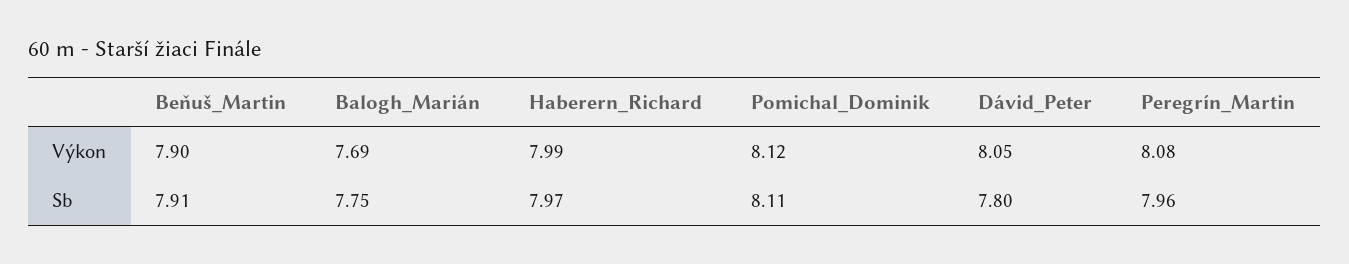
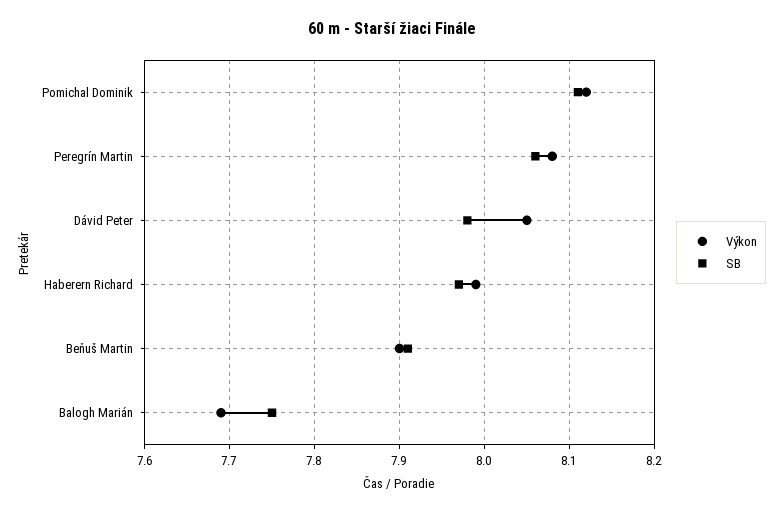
  {
    "Výkon": {
      "Beňuš_Martin": 7.9,
      "Balogh_Marián": 7.69,
      "Haberern_Richard": 7.99,
      "Pomichal_Dominik": 8.12,
      "Dávid_Peter": 8.05,
      "Peregrín_Martin": 8.08
    },
    "Sb": {
      "Beňuš_Martin": 7.91,
      "Balogh_Marián": 7.75,
      "Haberern_Richard": 7.97,
      "Pomichal_Dominik": 8.11,
-     "Dávid_Peter": 7.8,
+     "Dávid_Peter": 7.98,
-     "Peregrín_Martin": 7.96
+     "Peregrín_Martin": 8.06
    }
  }

